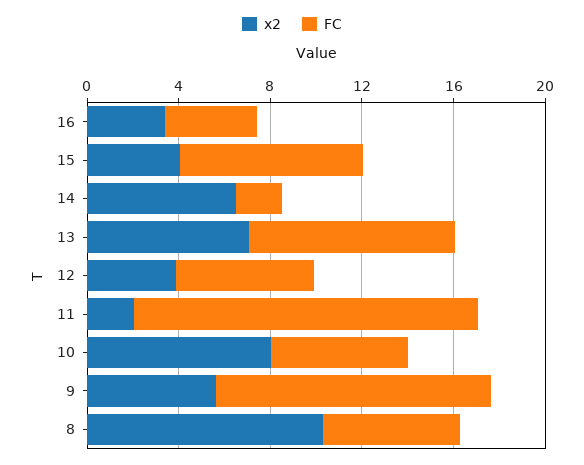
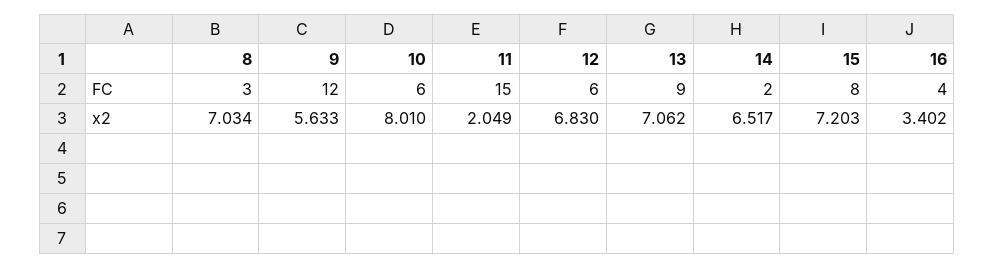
  {
    "x2": {
      "16": 3.402,
-     "15": 4,
+     "15": 7.203,
      "14": 6.517,
      "13": 7.062,
-     "12": 4,
+     "12": 6.83,
      "11": 2.049,
      "10": 8.01,
      "9": 5.633,
-     "8": 10
+     "8": 7.034
    },
    "FC": {
      "16": 4,
      "15": 8,
      "14": 2,
      "13": 9,
      "12": 6,
      "11": 15,
      "10": 6,
      "9": 12,
-     "8": 6
+     "8": 3
    }
  }

